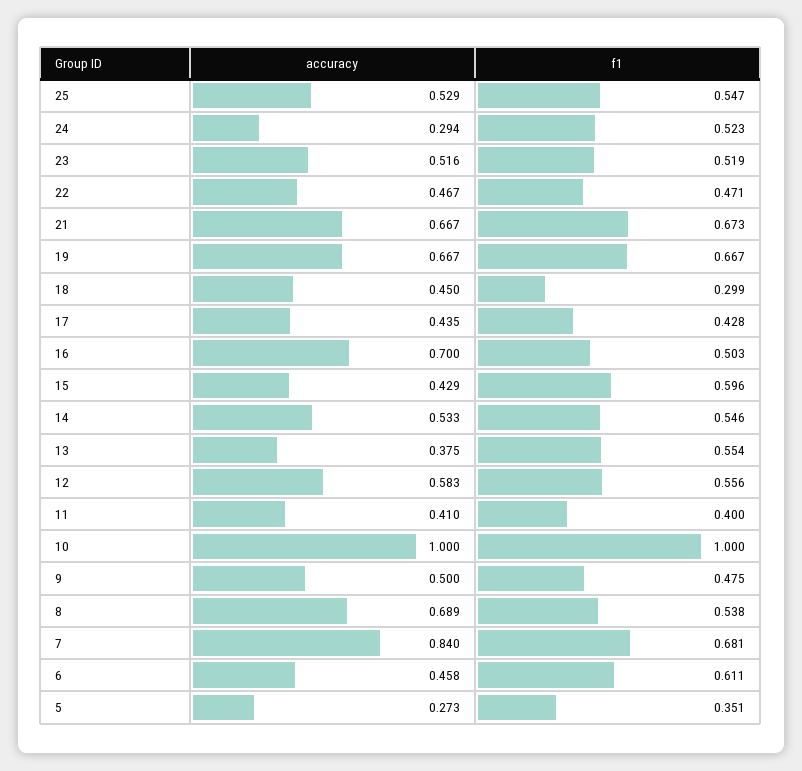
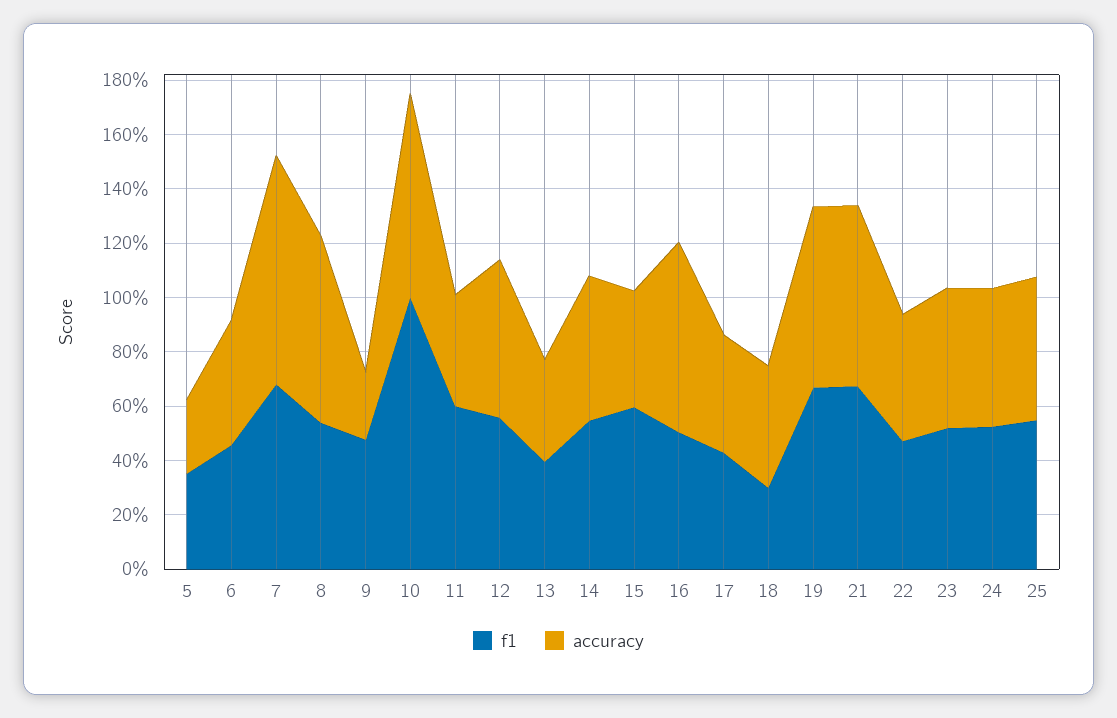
  {
    "accuracy": {
      "25": 0.529,
-     "24": 0.294,
+     "24": 0.5,
      "23": 0.516,
      "22": 0.467,
      "21": 0.667,
      "19": 0.667,
      "18": 0.45,
      "17": 0.435,
      "16": 0.7,
      "15": 0.429,
      "14": 0.533,
      "13": 0.375,
      "12": 0.583,
      "11": 0.41,
-     "10": 1,
+     "10": 0.75,
-     "9": 0.5,
+     "9": 0.25,
      "8": 0.689,
      "7": 0.84,
      "6": 0.458,
      "5": 0.273
    },
    "f1": {
      "25": 0.547,
      "24": 0.523,
      "23": 0.519,
      "22": 0.471,
      "21": 0.673,
      "19": 0.667,
      "18": 0.299,
      "17": 0.428,
      "16": 0.503,
      "15": 0.596,
      "14": 0.546,
-     "13": 0.554,
+     "13": 0.4,
      "12": 0.556,
-     "11": 0.4,
+     "11": 0.6,
      "10": 1,
      "9": 0.475,
      "8": 0.538,
      "7": 0.681,
-     "6": 0.611,
+     "6": 0.45,
      "5": 0.351
    }
  }

